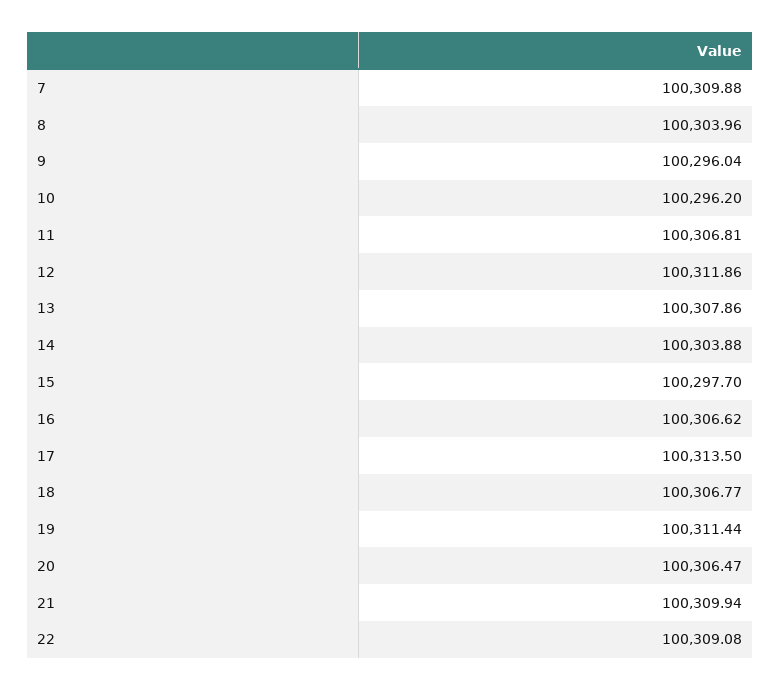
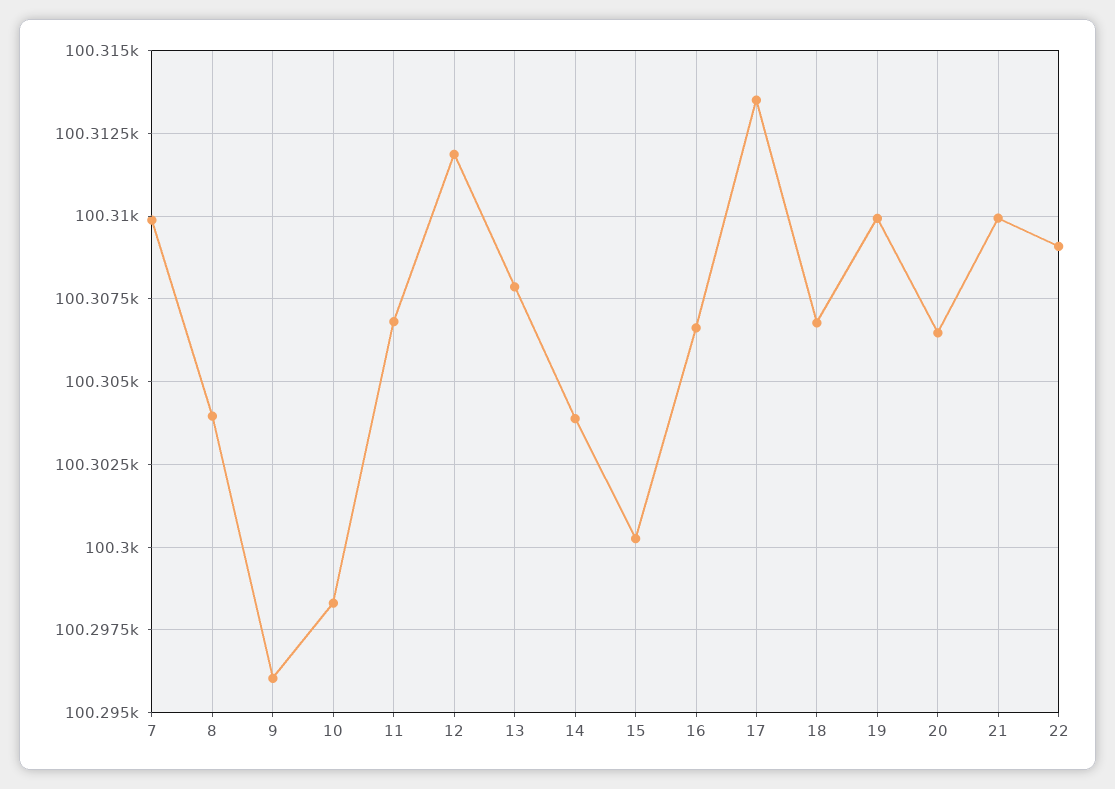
  {
    "7": 100309.88,
    "8": 100303.96,
    "9": 100296.04,
-   "10": 100296.2,
+   "10": 100298.25,
    "11": 100306.81,
    "12": 100311.86,
    "13": 100307.86,
    "14": 100303.88,
-   "15": 100297.7,
+   "15": 100300.25,
    "16": 100306.62,
    "17": 100313.5,
    "18": 100306.77,
-   "19": 100311.44,
+   "19": 100310,
    "20": 100306.47,
    "21": 100309.94,
    "22": 100309.08
  }

